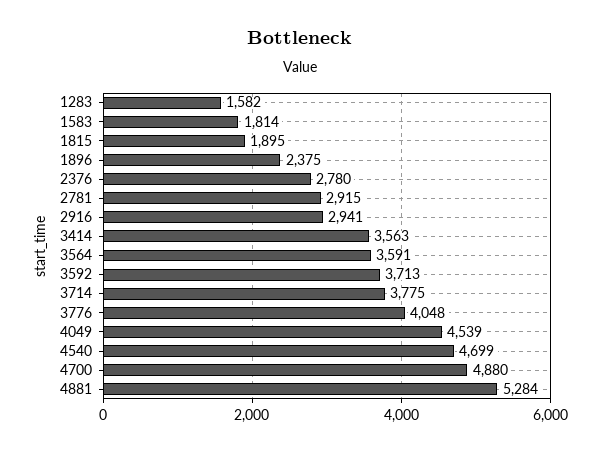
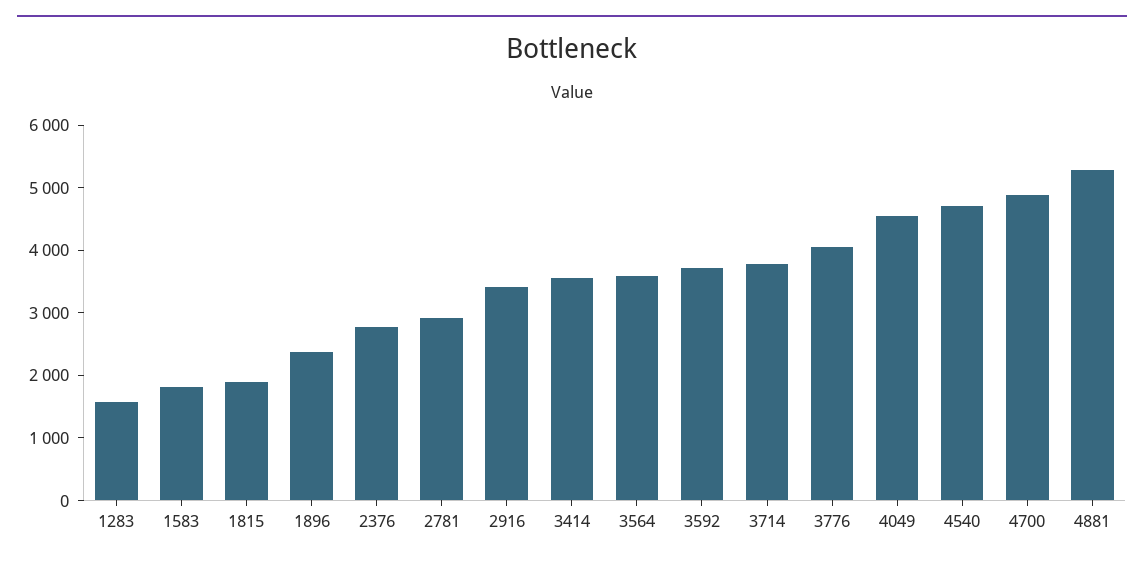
  {
    "1283": 1582,
    "1583": 1814,
    "1815": 1895,
    "1896": 2375,
    "2376": 2780,
    "2781": 2915,
-   "2916": 2941,
+   "2916": 3400,
    "3414": 3563,
    "3564": 3591,
    "3592": 3713,
    "3714": 3775,
    "3776": 4048,
    "4049": 4539,
    "4540": 4699,
    "4700": 4880,
    "4881": 5284
  }

